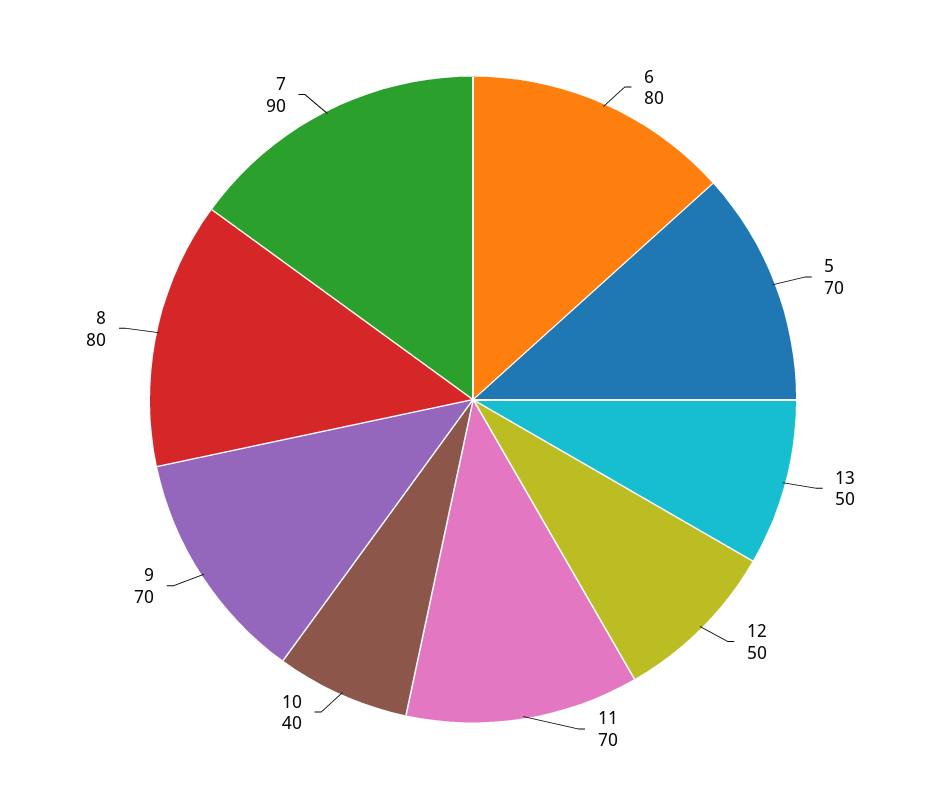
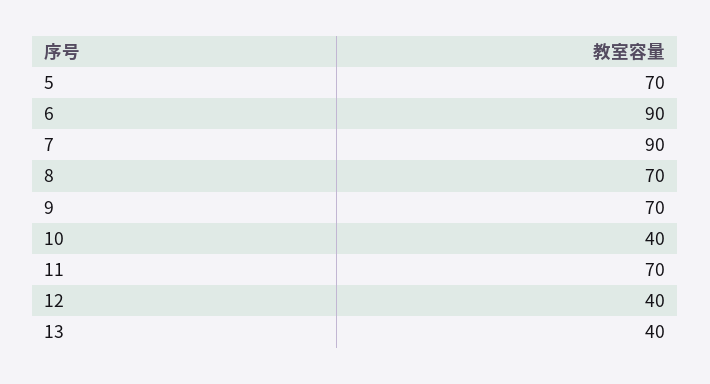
  {
-   "6": 80,
+   "6": 90,
    "5": 70,
-   "13": 50,
+   "13": 40,
-   "12": 50,
+   "12": 40,
    "11": 70,
    "10": 40,
    "9": 70,
-   "8": 80,
+   "8": 70,
    "7": 90
  }

